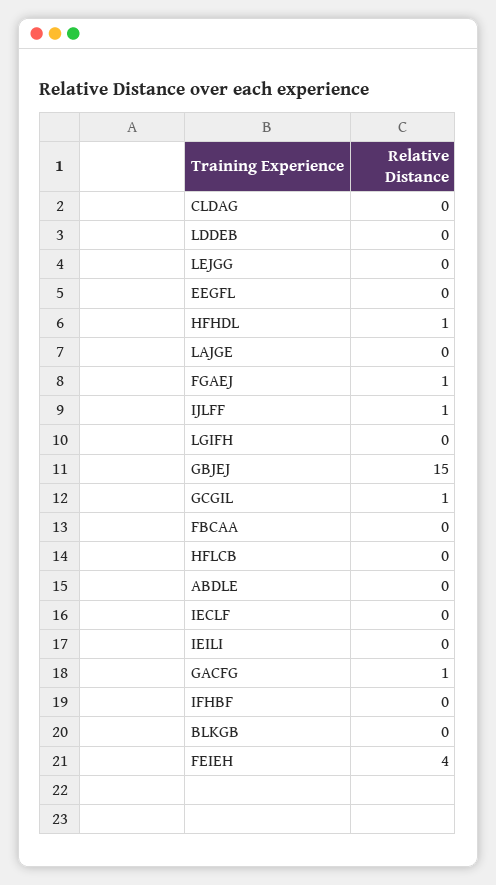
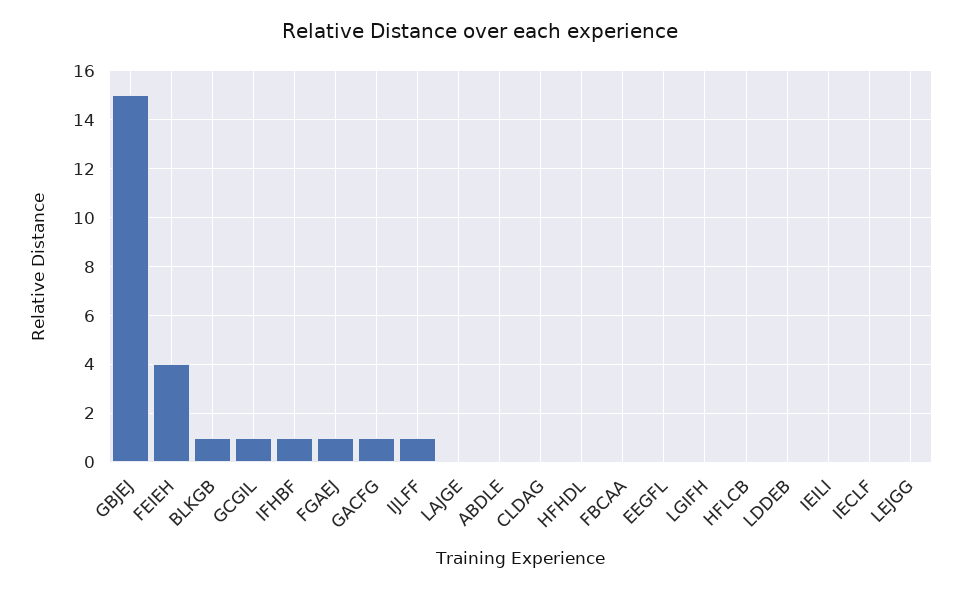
  {
    "CLDAG": 0,
    "LDDEB": 0,
    "LEJGG": 0,
    "EEGFL": 0,
-   "HFHDL": 1,
+   "HFHDL": 0,
    "LAJGE": 0,
    "FGAEJ": 1,
    "IJLFF": 1,
    "LGIFH": 0,
    "GBJEJ": 15,
    "GCGIL": 1,
    "FBCAA": 0,
    "HFLCB": 0,
    "ABDLE": 0,
    "IECLF": 0,
    "IEILI": 0,
    "GACFG": 1,
-   "IFHBF": 0,
+   "IFHBF": 1,
-   "BLKGB": 0,
+   "BLKGB": 1,
    "FEIEH": 4
  }

